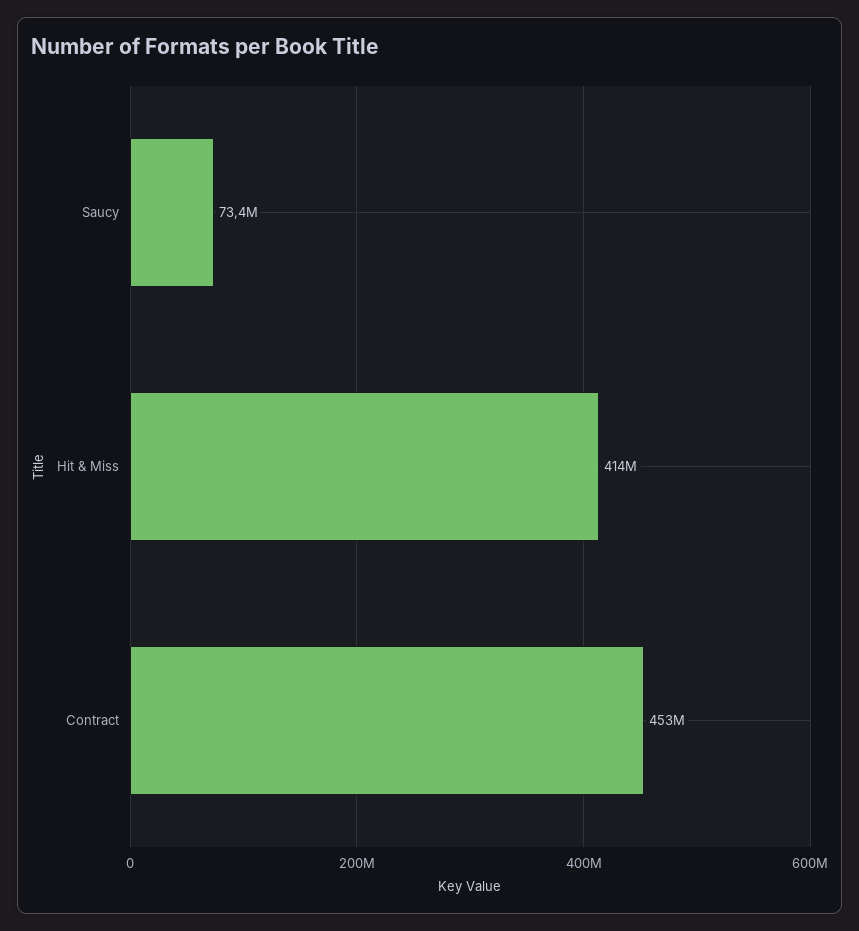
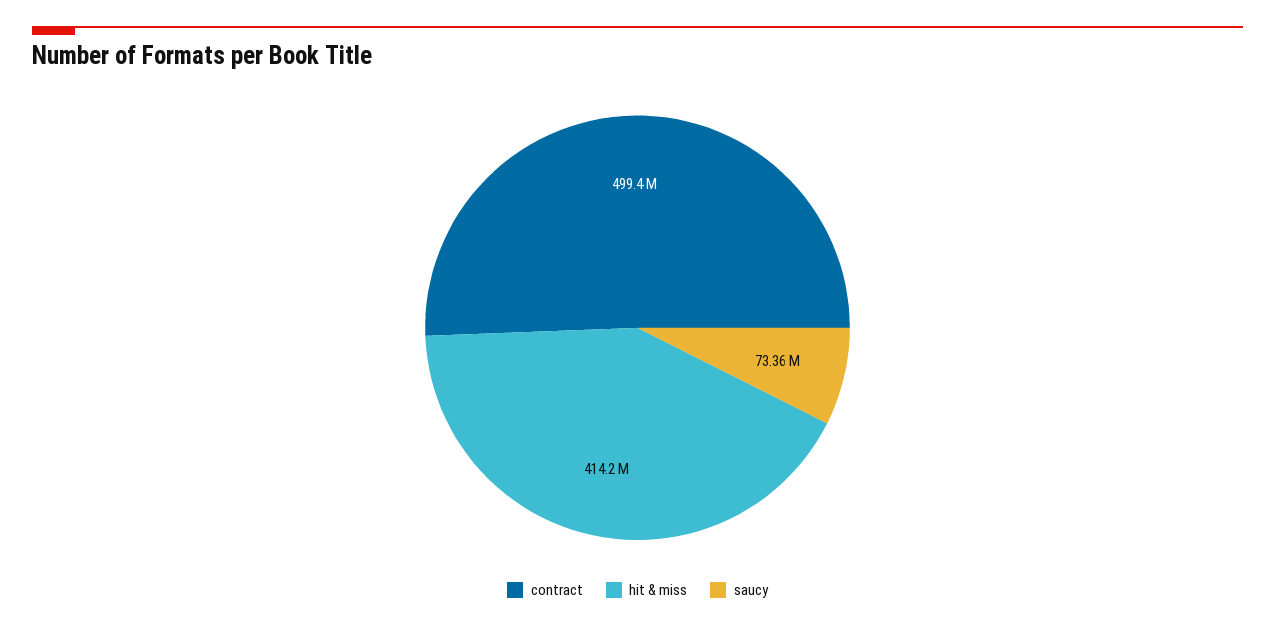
  {
    "Saucy": 73360000,
    "Hit & Miss": 414200000,
-   "Contract": 453000000
+   "Contract": 499400000
  }

